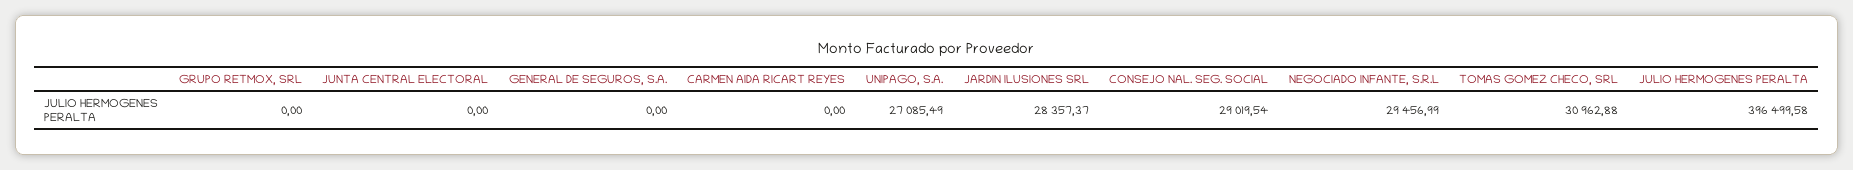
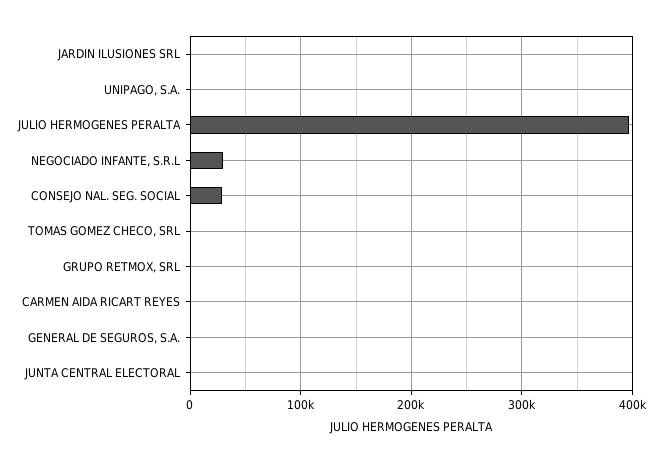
  {
    "GRUPO RETMOX, SRL": 0,
    "JUNTA CENTRAL ELECTORAL": 0,
    "GENERAL DE SEGUROS, S.A.": 0,
    "CARMEN AIDA RICART REYES": 0,
-   "UNIPAGO, S.A.": 27085.49,
+   "UNIPAGO, S.A.": 0,
-   "JARDIN ILUSIONES SRL": 28357.37,
+   "JARDIN ILUSIONES SRL": 0,
    "CONSEJO NAL. SEG. SOCIAL": 29019.54,
    "NEGOCIADO INFANTE, S.R.L": 29456.99,
-   "TOMAS GOMEZ CHECO, SRL": 30962.88,
+   "TOMAS GOMEZ CHECO, SRL": 0,
    "JULIO HERMOGENES PERALTA": 396499.58
  }

